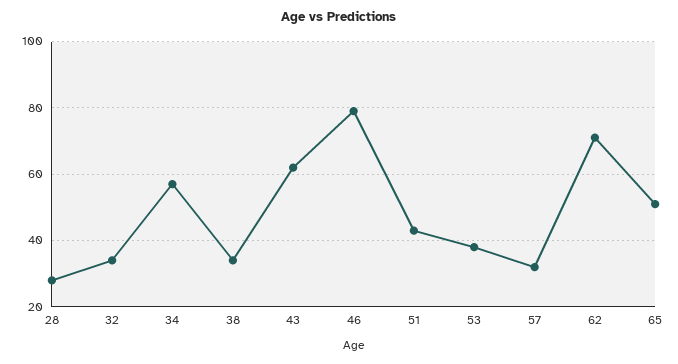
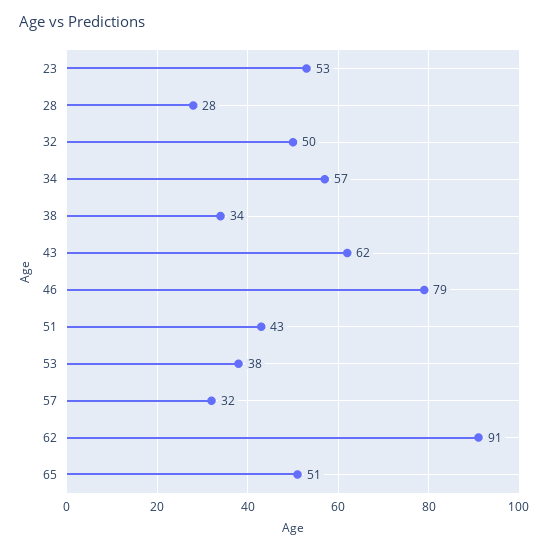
  {
    "28": 28,
-   "32": 35,
+   "32": 50,
    "34": 57,
    "38": 34,
    "43": 62,
    "46": 79,
    "51": 43,
    "53": 38,
    "57": 32,
-   "62": 70,
+   "62": 91,
-   "65": 51
+   "65": 51,
+   "23": 53
  }

